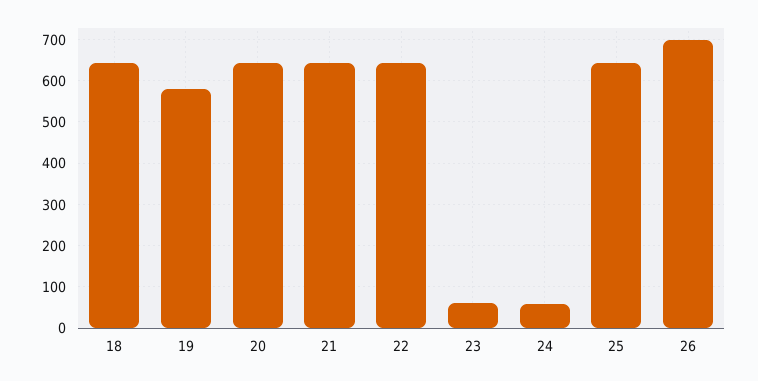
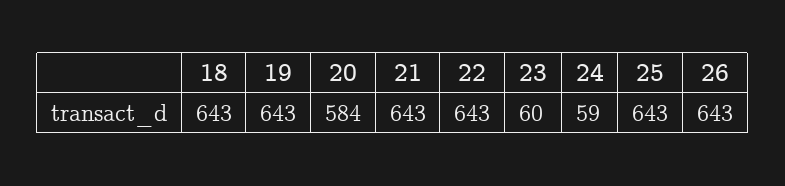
  {
    "18": 643,
-   "19": 580,
+   "19": 643,
-   "20": 640,
+   "20": 584,
    "21": 643,
    "22": 643,
    "23": 60,
    "24": 59,
    "25": 643,
-   "26": 700
+   "26": 643
  }

